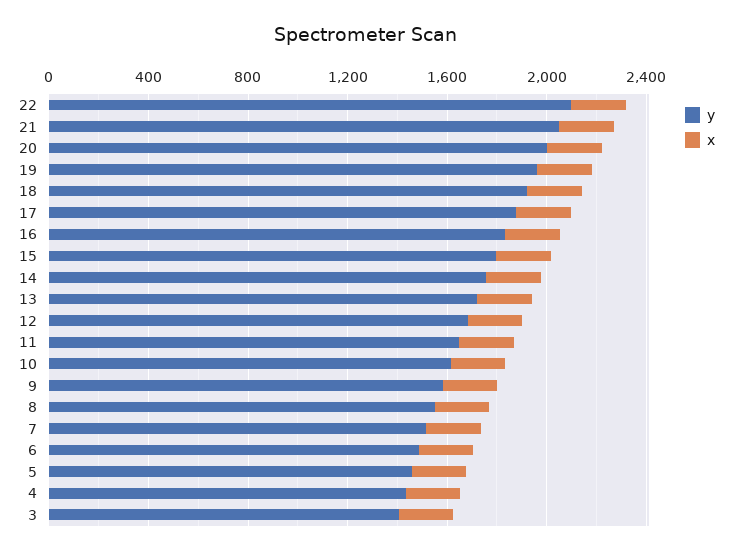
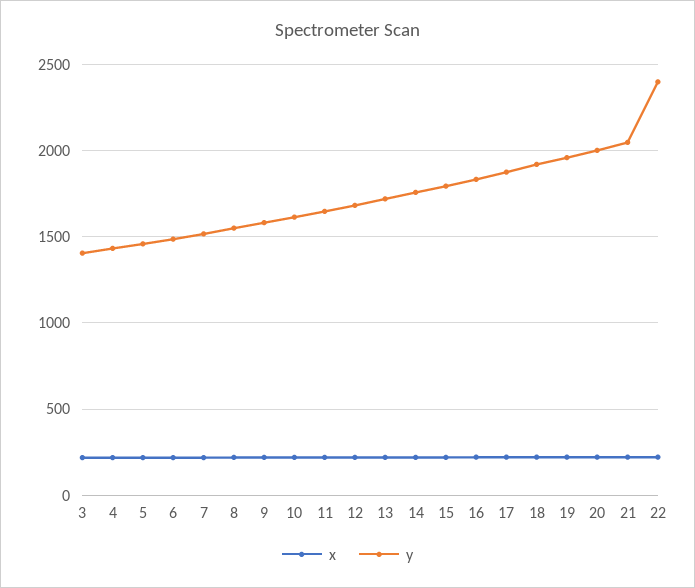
  {
    "y": {
-     "22": 2100,
+     "22": 2400,
      "21": 2050,
      "20": 2000,
      "19": 1950,
      "18": 1900,
      "17": 1900,
      "16": 1850,
      "15": 1800,
      "14": 1750,
      "13": 1700,
      "12": 1700,
      "11": 1650,
      "10": 1600,
      "9": 1600,
      "8": 1550,
      "7": 1500,
      "6": 1500,
      "5": 1450,
      "4": 1450,
      "3": 1400
    },
    "x": {
      "22": 200,
      "21": 200,
      "20": 200,
      "19": 200,
      "18": 200,
      "17": 200,
      "16": 200,
      "15": 200,
      "14": 200,
      "13": 200,
      "12": 200,
      "11": 200,
      "10": 200,
      "9": 200,
      "8": 200,
      "7": 200,
      "6": 200,
      "5": 200,
      "4": 200,
      "3": 200
    }
  }

